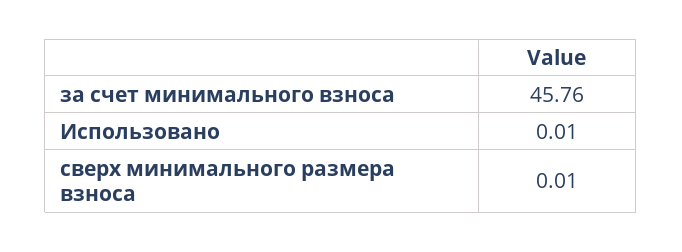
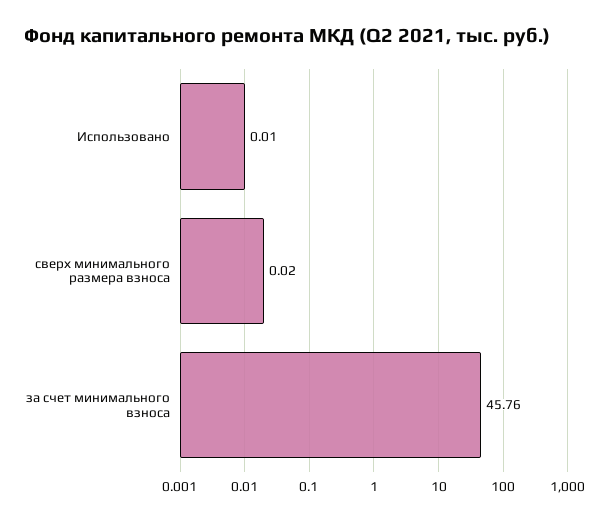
  {
    "за счет минимального взноса": 45.76,
    "Использовано": 0.01,
-   "сверх минимального размера взноса": 0.01
+   "сверх минимального размера взноса": 0.02
  }

